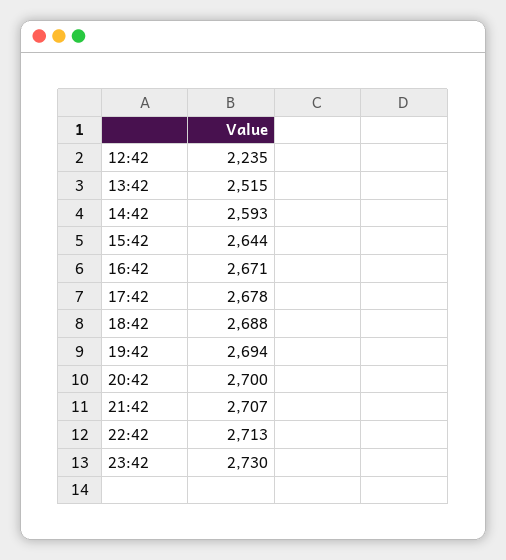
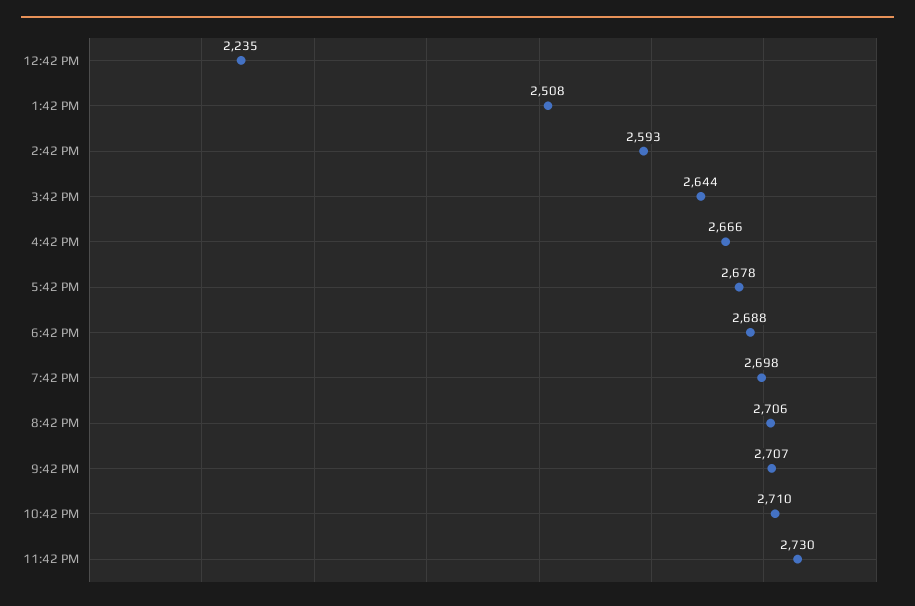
  {
    "12:42": 2235,
-   "13:42": 2515,
+   "13:42": 2508,
    "14:42": 2593,
    "15:42": 2644,
-   "16:42": 2671,
+   "16:42": 2666,
    "17:42": 2678,
    "18:42": 2688,
-   "19:42": 2694,
+   "19:42": 2698,
-   "20:42": 2700,
+   "20:42": 2706,
    "21:42": 2707,
-   "22:42": 2713,
+   "22:42": 2710,
    "23:42": 2730
  }

